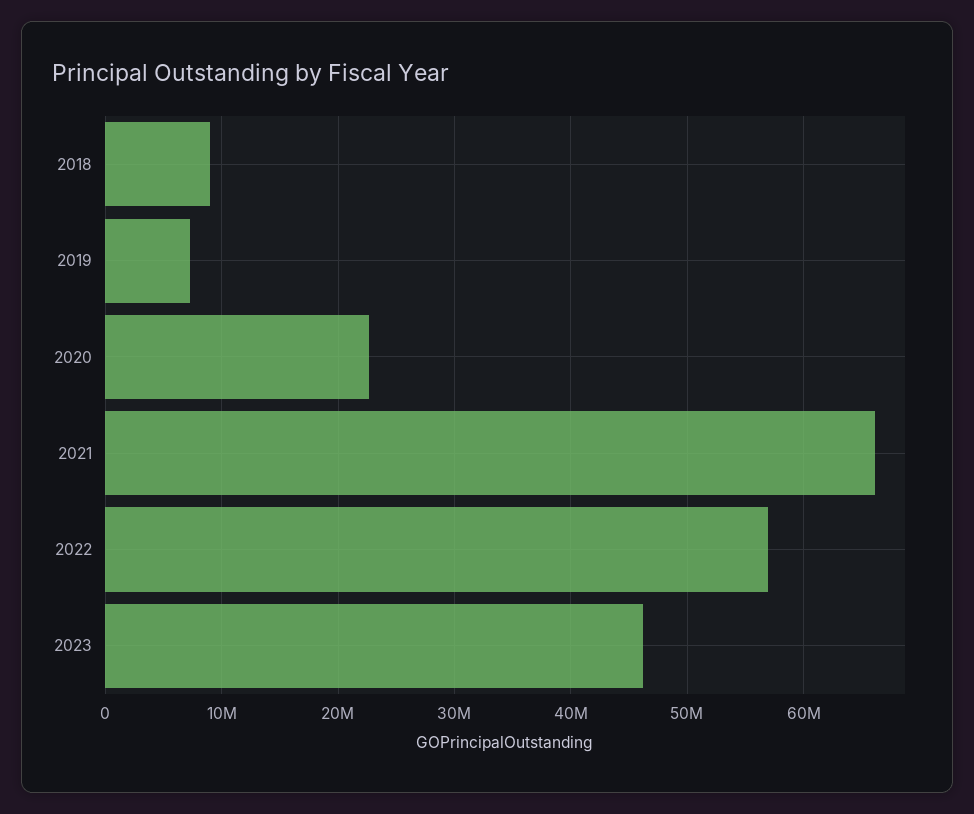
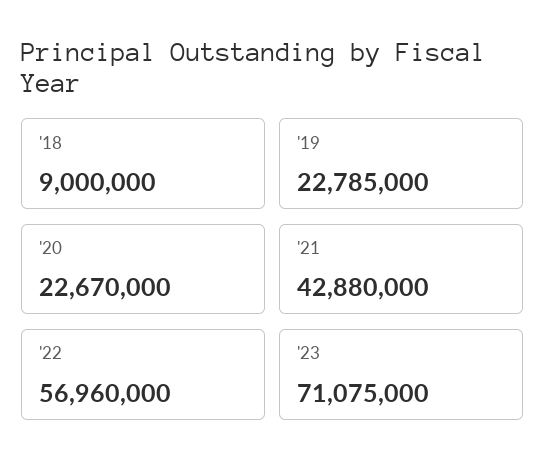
  {
    "2018": 9000000,
-   "2019": 7000000,
+   "2019": 22785000,
    "2020": 22670000,
-   "2021": 66000000,
+   "2021": 42880000,
    "2022": 56960000,
-   "2023": 46000000
+   "2023": 71075000
  }

